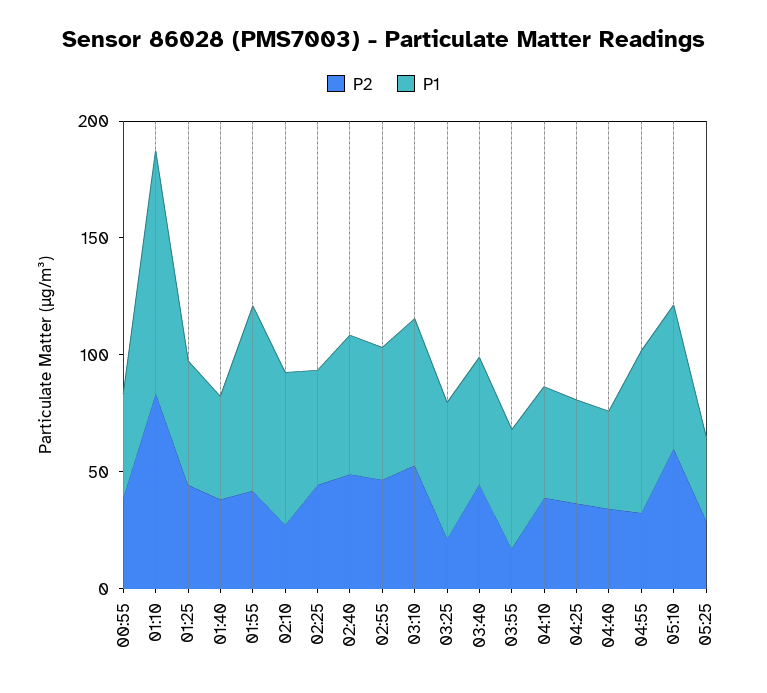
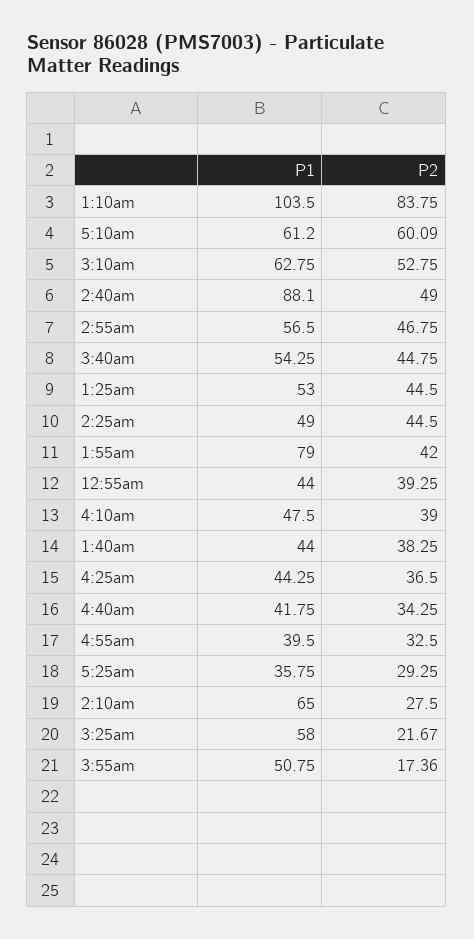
  {
    "P2": {
      "00:55": 39.25,
      "01:10": 83.75,
      "01:25": 44.5,
      "01:40": 38.25,
      "01:55": 42,
      "02:10": 27.5,
      "02:25": 44.5,
      "02:40": 49,
      "02:55": 46.75,
      "03:10": 52.75,
      "03:25": 21.67,
      "03:40": 44.75,
      "03:55": 17.36,
      "04:10": 39,
      "04:25": 36.5,
      "04:40": 34.25,
      "04:55": 32.5,
      "05:10": 60.09,
      "05:25": 29.25
    },
    "P1": {
      "00:55": 44,
      "01:10": 103.5,
      "01:25": 53,
      "01:40": 44,
      "01:55": 79,
      "02:10": 65,
      "02:25": 49,
-     "02:40": 60,
+     "02:40": 88.1,
      "02:55": 56.5,
      "03:10": 62.75,
      "03:25": 58,
      "03:40": 54.25,
      "03:55": 50.75,
      "04:10": 47.5,
      "04:25": 44.25,
      "04:40": 41.75,
-     "04:55": 70,
+     "04:55": 39.5,
      "05:10": 61.2,
      "05:25": 35.75
    }
  }

